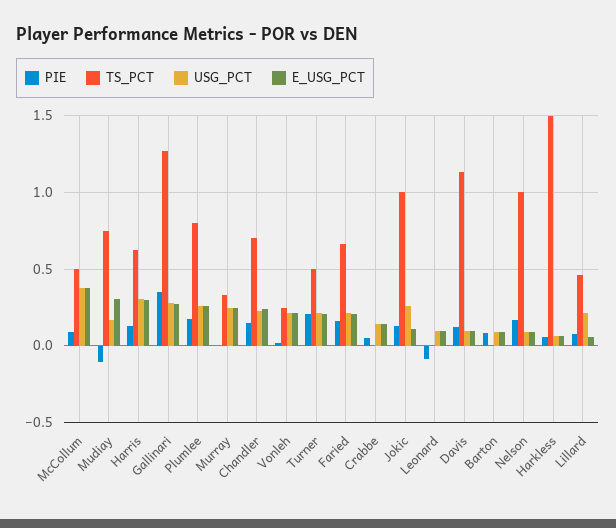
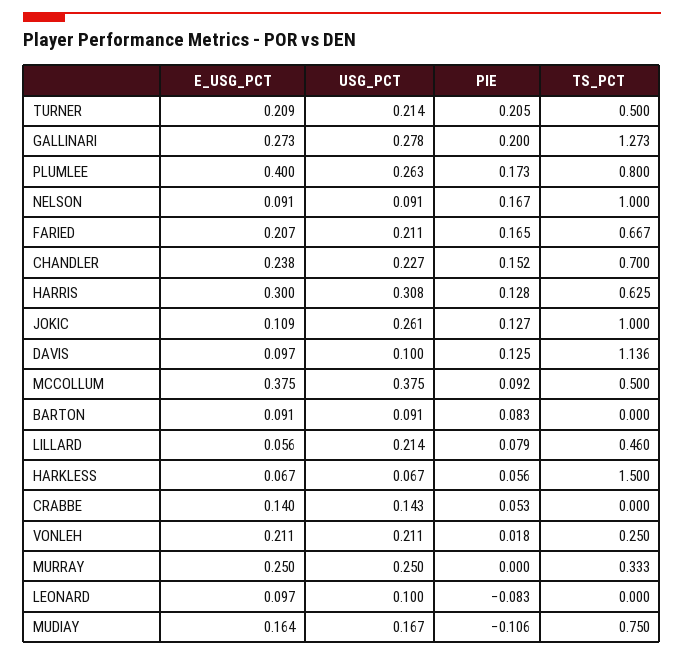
  {
    "PIE": {
      "McCollum": 0.092,
      "Mudiay": -0.106,
      "Harris": 0.128,
-     "Gallinari": 0.35,
+     "Gallinari": 0.2,
      "Plumlee": 0.173,
      "Murray": 0,
      "Chandler": 0.152,
      "Vonleh": 0.018,
      "Turner": 0.205,
      "Faried": 0.165,
      "Crabbe": 0.053,
      "Jokic": 0.127,
      "Leonard": -0.083,
      "Davis": 0.125,
      "Barton": 0.083,
      "Nelson": 0.167,
      "Harkless": 0.056,
      "Lillard": 0.079
    },
    "TS_PCT": {
      "McCollum": 0.5,
      "Mudiay": 0.75,
      "Harris": 0.625,
      "Gallinari": 1.273,
      "Plumlee": 0.8,
      "Murray": 0.333,
      "Chandler": 0.7,
      "Vonleh": 0.25,
      "Turner": 0.5,
      "Faried": 0.667,
      "Crabbe": 0,
      "Jokic": 1,
      "Leonard": 0,
      "Davis": 1.136,
      "Barton": 0,
      "Nelson": 1,
      "Harkless": 1.5,
      "Lillard": 0.46
    },
    "USG_PCT": {
      "McCollum": 0.375,
      "Mudiay": 0.167,
      "Harris": 0.308,
      "Gallinari": 0.278,
      "Plumlee": 0.263,
      "Murray": 0.25,
      "Chandler": 0.227,
      "Vonleh": 0.211,
      "Turner": 0.214,
      "Faried": 0.211,
      "Crabbe": 0.143,
      "Jokic": 0.261,
      "Leonard": 0.1,
      "Davis": 0.1,
      "Barton": 0.091,
      "Nelson": 0.091,
      "Harkless": 0.067,
      "Lillard": 0.214
    },
    "E_USG_PCT": {
      "McCollum": 0.375,
-     "Mudiay": 0.3,
+     "Mudiay": 0.164,
      "Harris": 0.3,
      "Gallinari": 0.273,
-     "Plumlee": 0.25,
+     "Plumlee": 0.4,
      "Murray": 0.25,
      "Chandler": 0.238,
      "Vonleh": 0.211,
      "Turner": 0.209,
      "Faried": 0.207,
      "Crabbe": 0.14,
      "Jokic": 0.109,
      "Leonard": 0.097,
      "Davis": 0.097,
      "Barton": 0.091,
      "Nelson": 0.091,
      "Harkless": 0.067,
      "Lillard": 0.056
    }
  }

